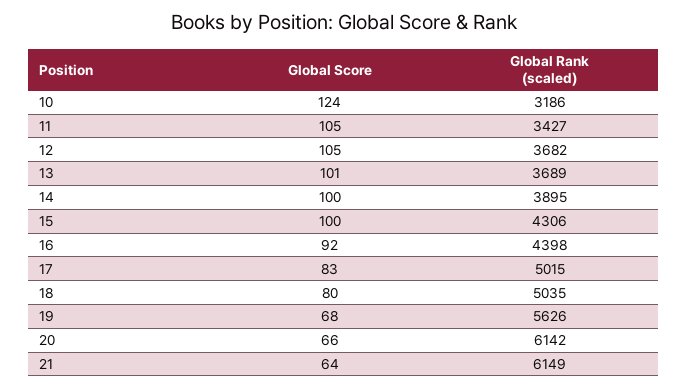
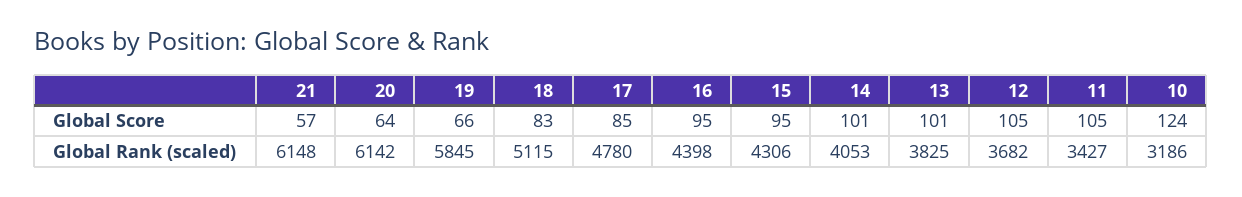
  {
    "Global Score": {
      "10": 124,
      "11": 105,
      "12": 105,
      "13": 101,
-     "14": 100,
+     "14": 101,
-     "15": 100,
+     "15": 95,
-     "16": 92,
+     "16": 95,
-     "17": 83,
+     "17": 85,
-     "18": 80,
+     "18": 83,
-     "19": 68,
+     "19": 66,
-     "20": 66,
+     "20": 64,
-     "21": 64
+     "21": 57
    },
    "Global Rank (scaled)": {
      "10": 3186,
      "11": 3427,
      "12": 3682,
-     "13": 3689,
+     "13": 3825,
-     "14": 3895,
+     "14": 4053,
      "15": 4306,
      "16": 4398,
-     "17": 5015,
+     "17": 4780,
-     "18": 5035,
+     "18": 5115,
-     "19": 5626,
+     "19": 5845,
      "20": 6142,
-     "21": 6149
+     "21": 6148
    }
  }

